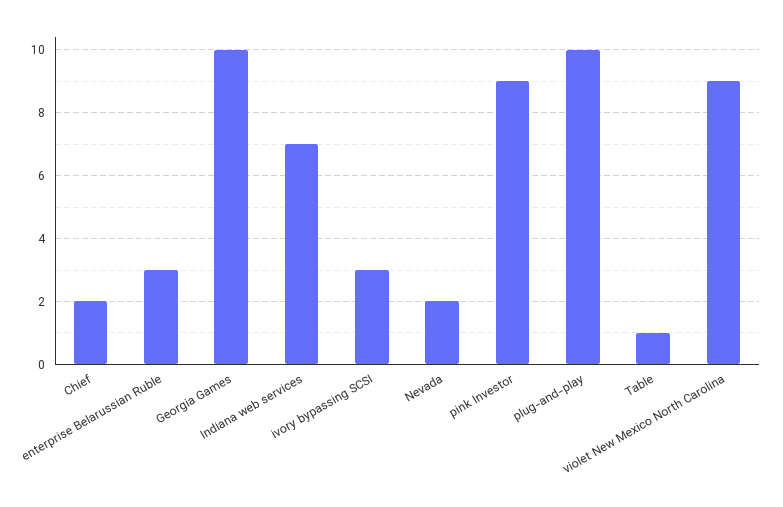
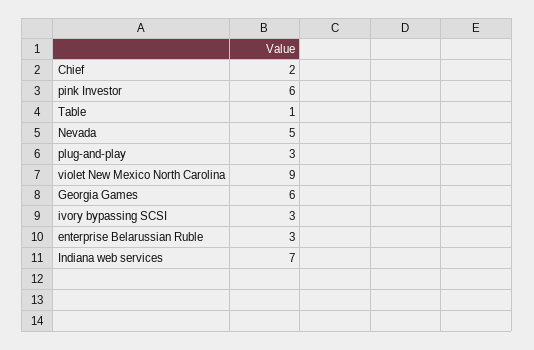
  {
    "Chief": 2,
    "enterprise Belarussian Ruble": 3,
-   "Georgia Games": 10,
+   "Georgia Games": 6,
    "Indiana web services": 7,
    "ivory bypassing SCSI": 3,
-   "Nevada": 2,
+   "Nevada": 5,
-   "pink Investor": 9,
+   "pink Investor": 6,
-   "plug-and-play": 10,
+   "plug-and-play": 3,
    "Table": 1,
    "violet New Mexico North Carolina": 9
  }

